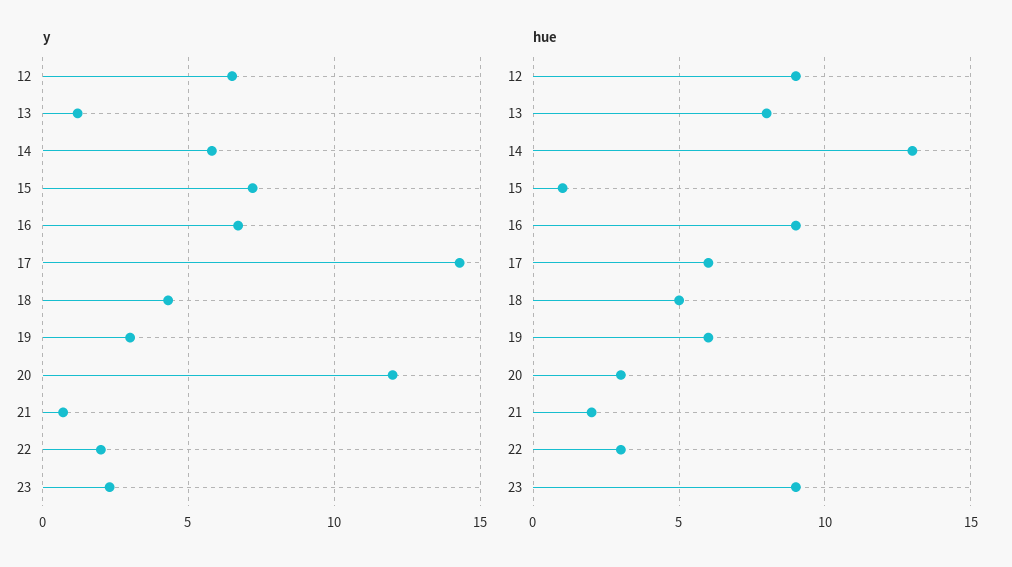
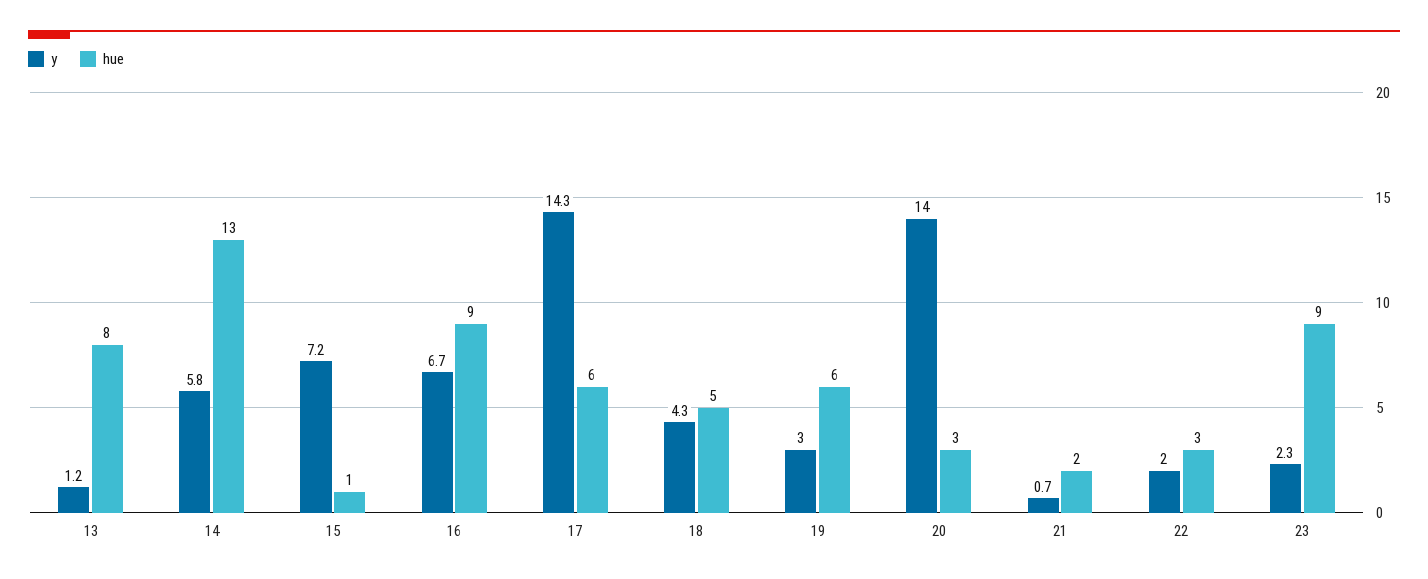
  {
    "y": {
-     "12": 6.5,
      "13": 1.2,
      "14": 5.8,
      "15": 7.2,
      "16": 6.7,
      "17": 14.3,
      "18": 4.3,
      "19": 3,
-     "20": 12,
+     "20": 14,
      "21": 0.7,
      "22": 2,
      "23": 2.3
    },
    "hue": {
-     "12": 9,
      "13": 8,
      "14": 13,
      "15": 1,
      "16": 9,
      "17": 6,
      "18": 5,
      "19": 6,
      "20": 3,
      "21": 2,
      "22": 3,
      "23": 9
    }
  }

